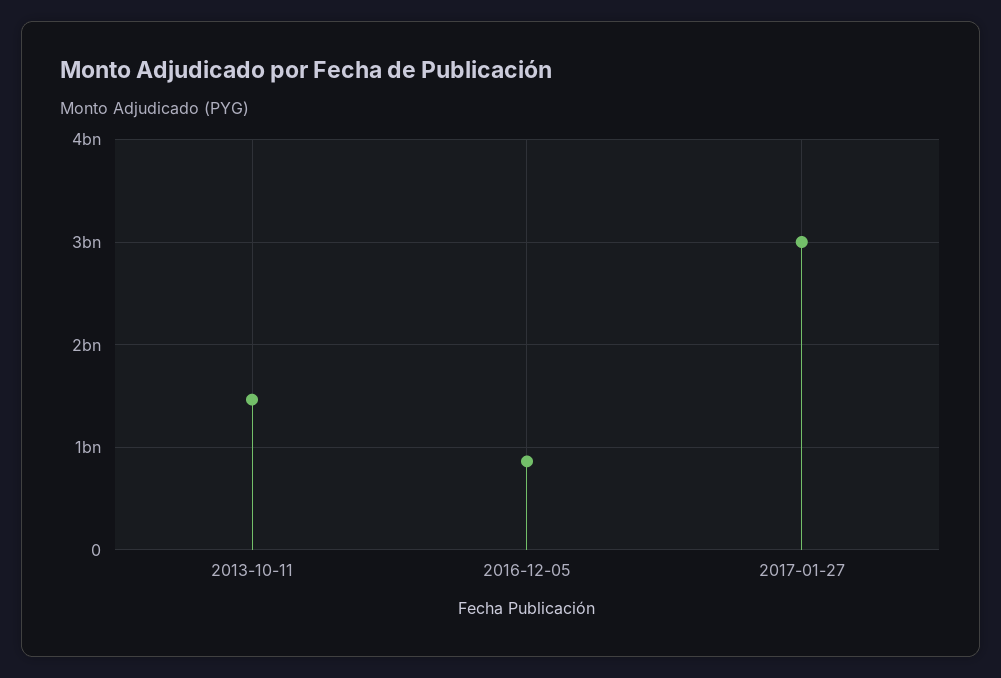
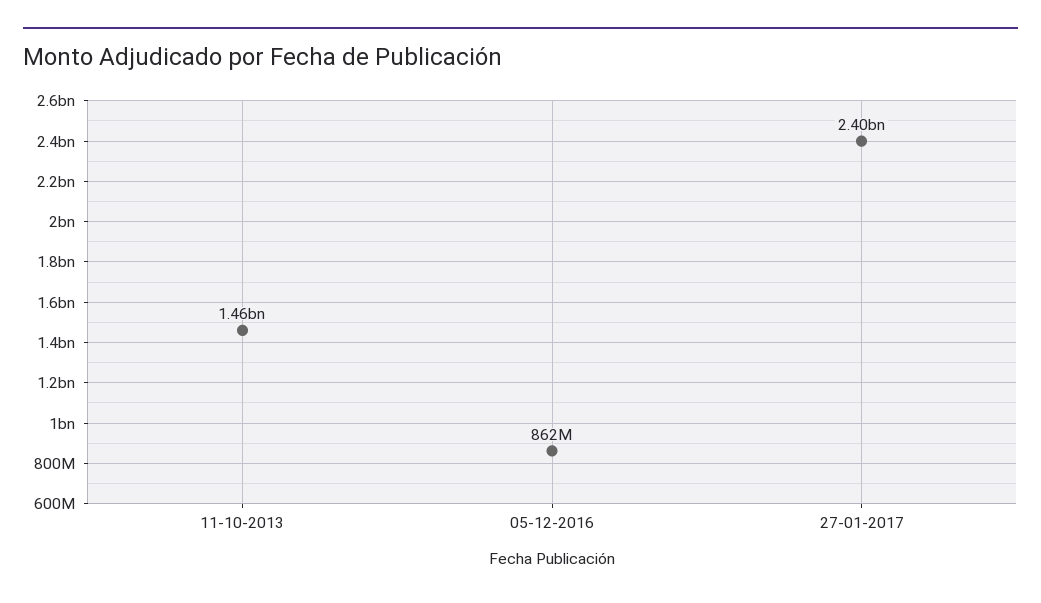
  {
    "2013-10-11": 1460000000,
    "2016-12-05": 862000000,
-   "2017-01-27": 3000000000
+   "2017-01-27": 2400000000
  }

